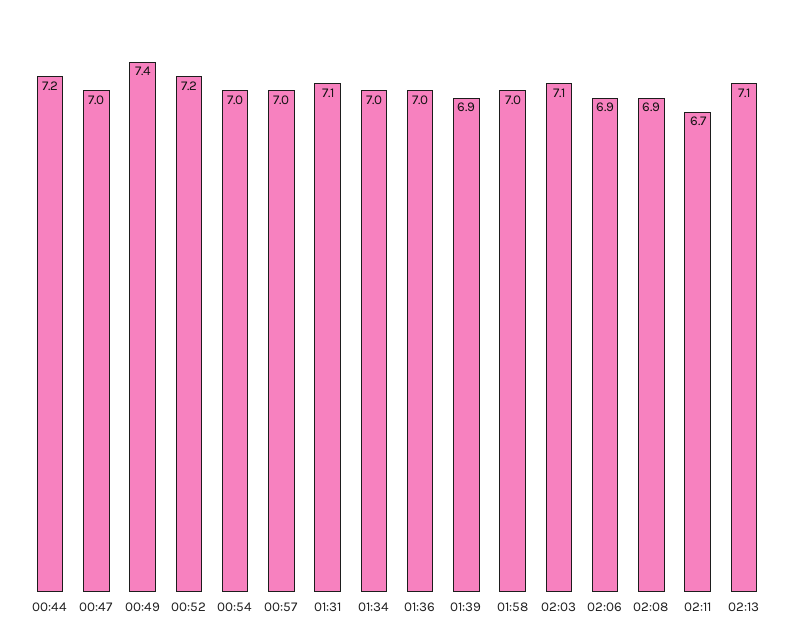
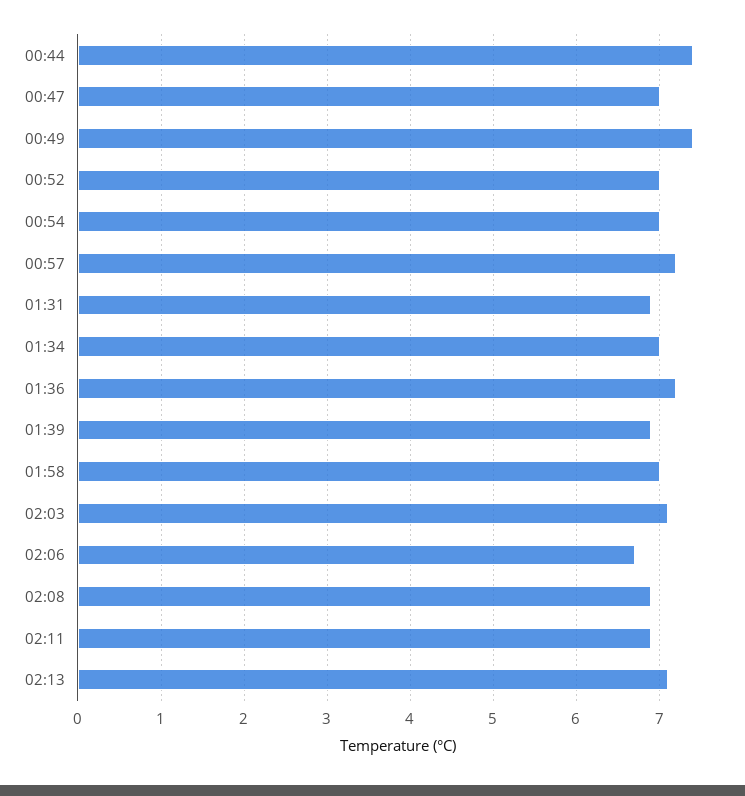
  {
-   "00:44": 7.2,
+   "00:44": 7.4,
    "00:47": 7,
    "00:49": 7.4,
-   "00:52": 7.2,
+   "00:52": 7,
    "00:54": 7,
-   "00:57": 7,
+   "00:57": 7.2,
-   "01:31": 7.1,
+   "01:31": 6.9,
    "01:34": 7,
-   "01:36": 7,
+   "01:36": 7.2,
    "01:39": 6.9,
    "01:58": 7,
    "02:03": 7.1,
-   "02:06": 6.9,
+   "02:06": 6.7,
    "02:08": 6.9,
-   "02:11": 6.7,
+   "02:11": 6.9,
    "02:13": 7.1
  }

